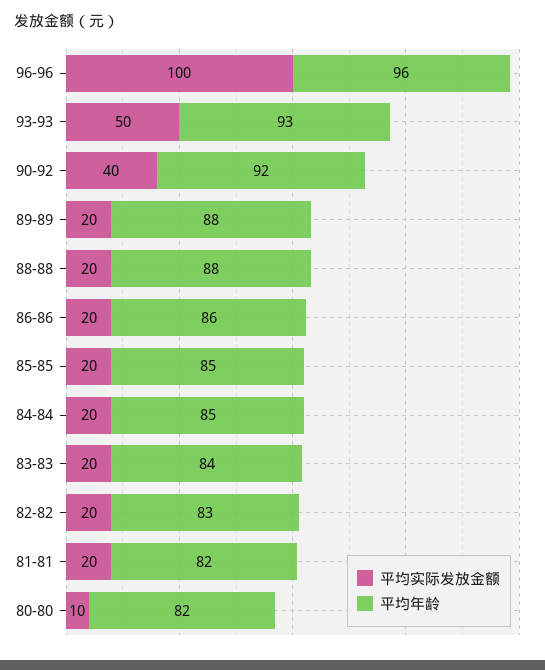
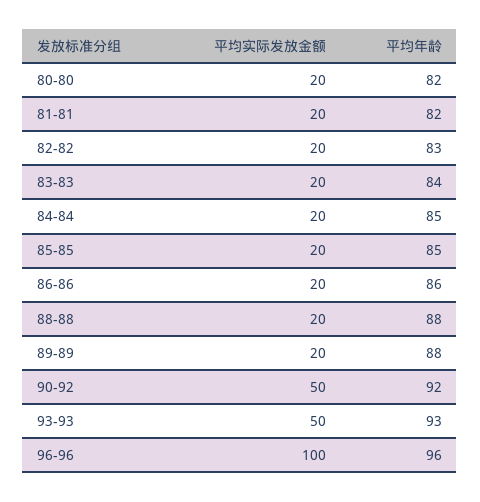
  {
    "平均实际发放金额": {
      "96-96": 100,
      "93-93": 50,
-     "90-92": 40,
+     "90-92": 50,
      "89-89": 20,
      "88-88": 20,
      "86-86": 20,
      "85-85": 20,
      "84-84": 20,
      "83-83": 20,
      "82-82": 20,
      "81-81": 20,
-     "80-80": 10
+     "80-80": 20
    },
    "平均年龄": {
      "96-96": 96,
      "93-93": 93,
      "90-92": 92,
      "89-89": 88,
      "88-88": 88,
      "86-86": 86,
      "85-85": 85,
      "84-84": 85,
      "83-83": 84,
      "82-82": 83,
      "81-81": 82,
      "80-80": 82
    }
  }

